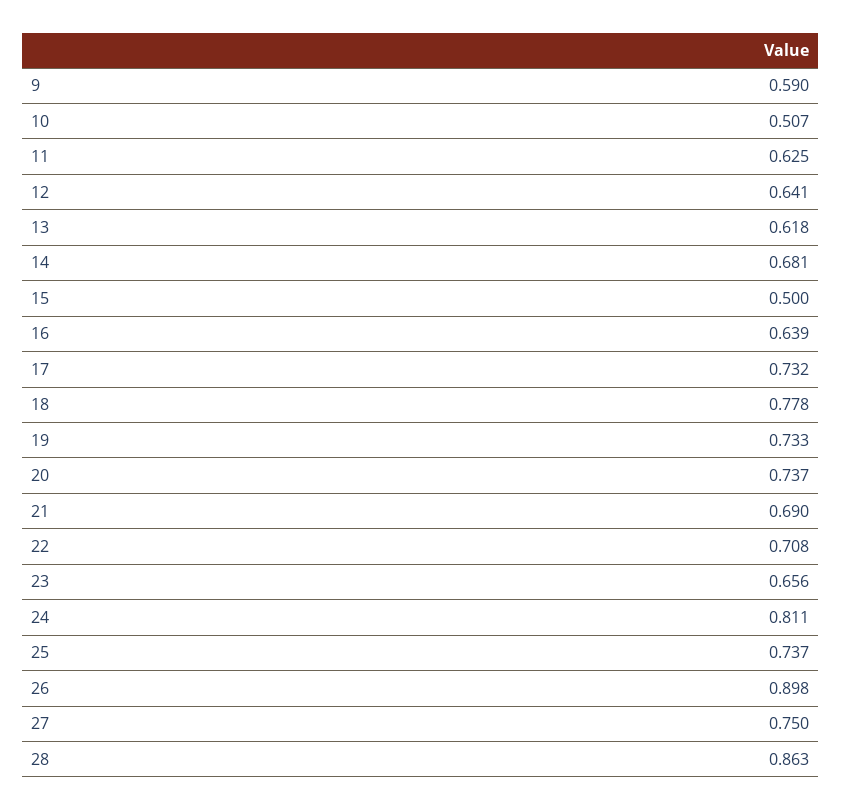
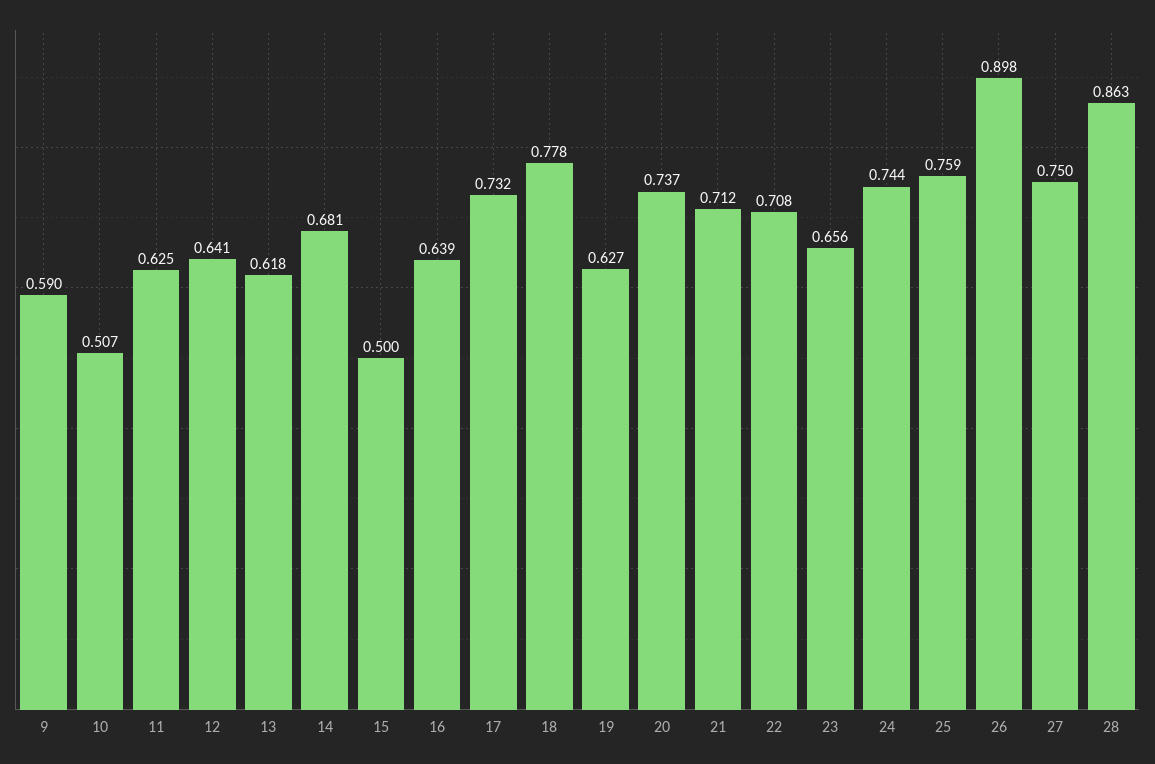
  {
    "9": 0.59,
    "10": 0.507,
    "11": 0.625,
    "12": 0.641,
    "13": 0.618,
    "14": 0.681,
    "15": 0.5,
    "16": 0.639,
    "17": 0.732,
    "18": 0.778,
-   "19": 0.733,
+   "19": 0.627,
    "20": 0.737,
-   "21": 0.69,
+   "21": 0.712,
    "22": 0.708,
    "23": 0.656,
-   "24": 0.811,
+   "24": 0.744,
-   "25": 0.737,
+   "25": 0.759,
    "26": 0.898,
    "27": 0.75,
    "28": 0.863
  }

